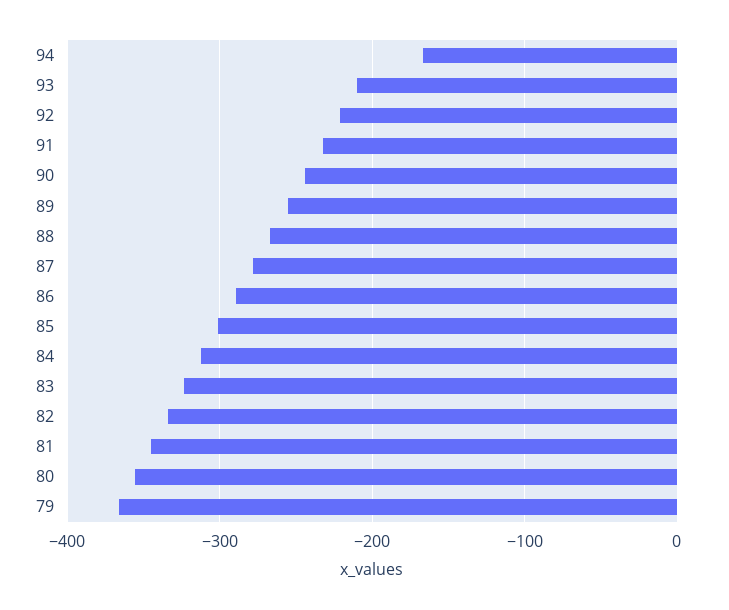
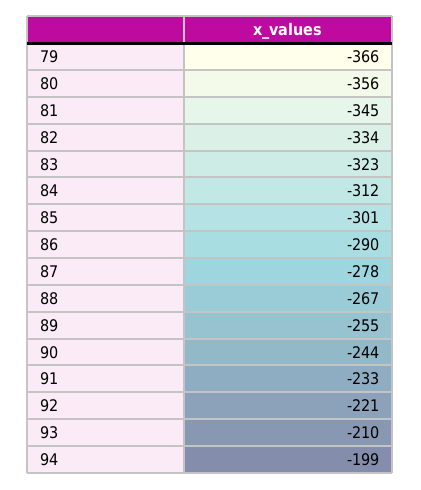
  {
-   "94": -170,
+   "94": -199,
    "93": -210,
    "92": -221,
    "91": -233,
    "90": -244,
    "89": -255,
    "88": -267,
    "87": -278,
    "86": -290,
    "85": -301,
    "84": -312,
    "83": -323,
    "82": -334,
    "81": -345,
    "80": -356,
    "79": -366
  }

